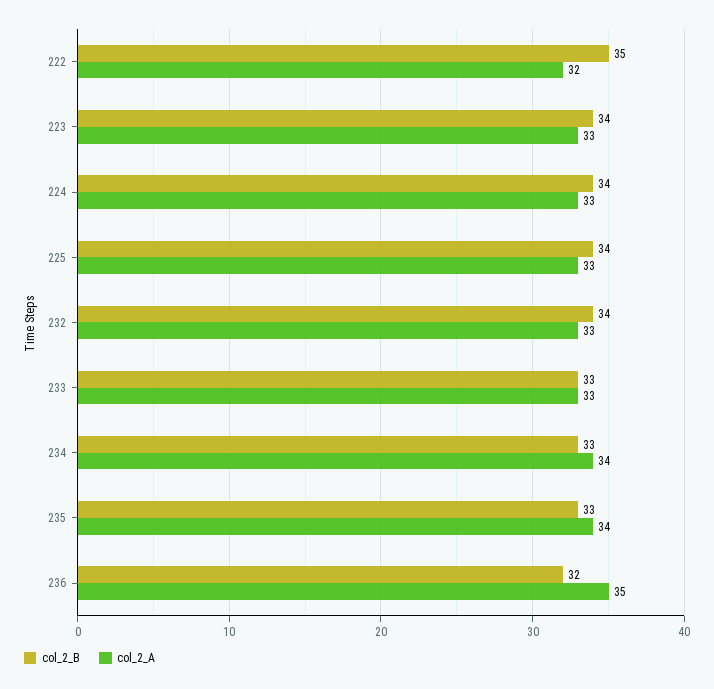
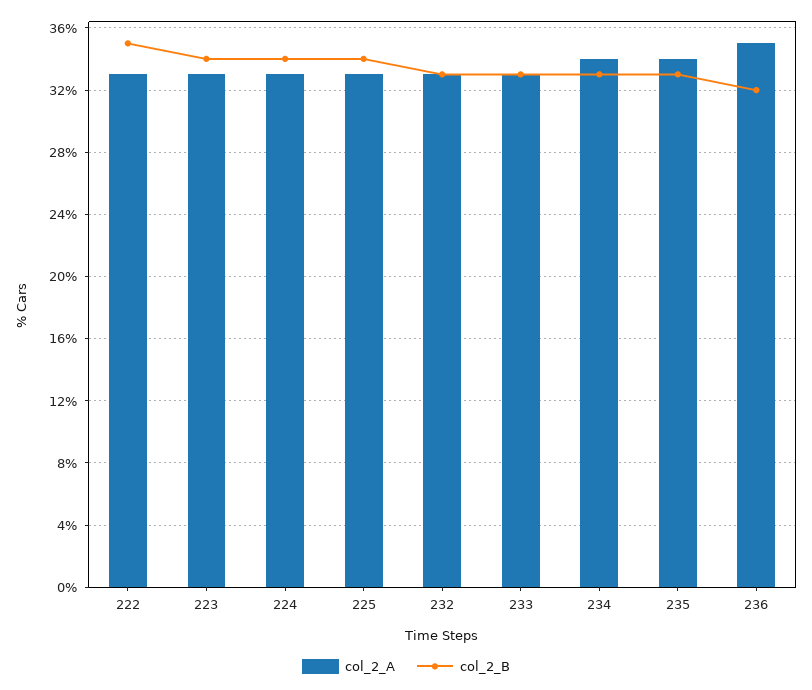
  {
    "col_2_B": {
      "222": 35,
      "223": 34,
      "224": 34,
      "225": 34,
-     "232": 34,
+     "232": 33,
      "233": 33,
      "234": 33,
      "235": 33,
      "236": 32
    },
    "col_2_A": {
-     "222": 32,
+     "222": 33,
      "223": 33,
      "224": 33,
      "225": 33,
      "232": 33,
      "233": 33,
      "234": 34,
      "235": 34,
      "236": 35
    }
  }

